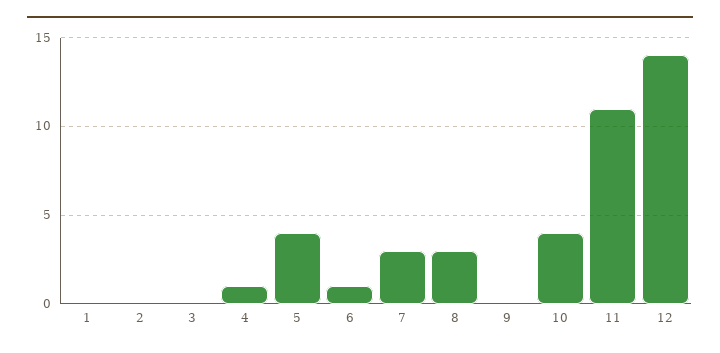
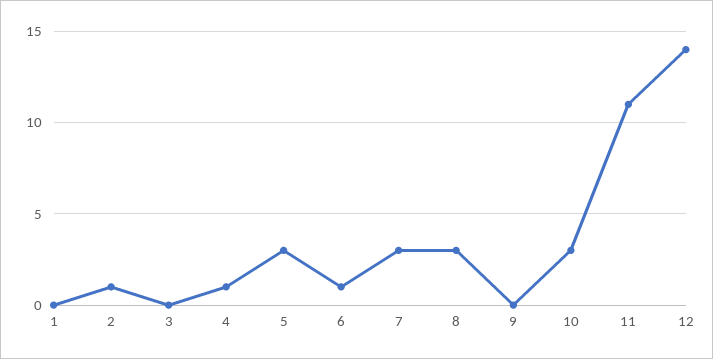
  {
    "1": 0,
-   "2": 0,
+   "2": 1,
    "3": 0,
    "4": 1,
-   "5": 4,
+   "5": 3,
    "6": 1,
    "7": 3,
    "8": 3,
    "9": 0,
-   "10": 4,
+   "10": 3,
    "11": 11,
    "12": 14
  }

